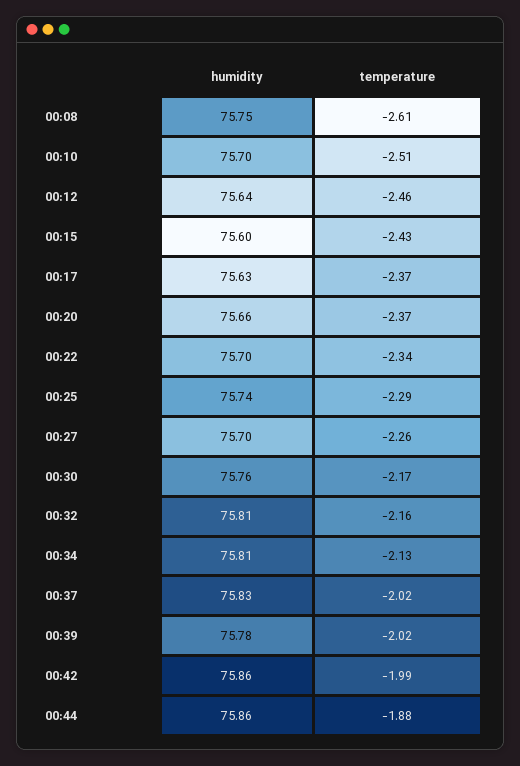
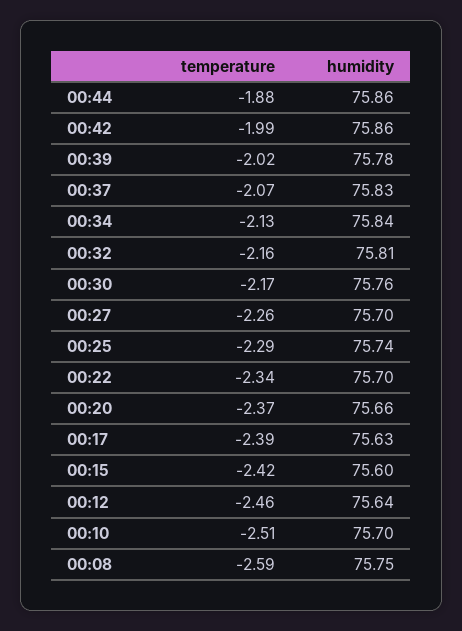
  {
    "humidity": {
      "00:08": 75.75,
      "00:10": 75.7,
      "00:12": 75.64,
      "00:15": 75.6,
      "00:17": 75.63,
      "00:20": 75.66,
      "00:22": 75.7,
      "00:25": 75.74,
      "00:27": 75.7,
      "00:30": 75.76,
      "00:32": 75.81,
-     "00:34": 75.81,
+     "00:34": 75.84,
      "00:37": 75.83,
      "00:39": 75.78,
      "00:42": 75.86,
      "00:44": 75.86
    },
    "temperature": {
-     "00:08": -2.61,
+     "00:08": -2.59,
      "00:10": -2.51,
      "00:12": -2.46,
-     "00:15": -2.43,
+     "00:15": -2.42,
-     "00:17": -2.37,
+     "00:17": -2.39,
      "00:20": -2.37,
      "00:22": -2.34,
      "00:25": -2.29,
      "00:27": -2.26,
      "00:30": -2.17,
      "00:32": -2.16,
      "00:34": -2.13,
-     "00:37": -2.02,
+     "00:37": -2.07,
      "00:39": -2.02,
      "00:42": -1.99,
      "00:44": -1.88
    }
  }

